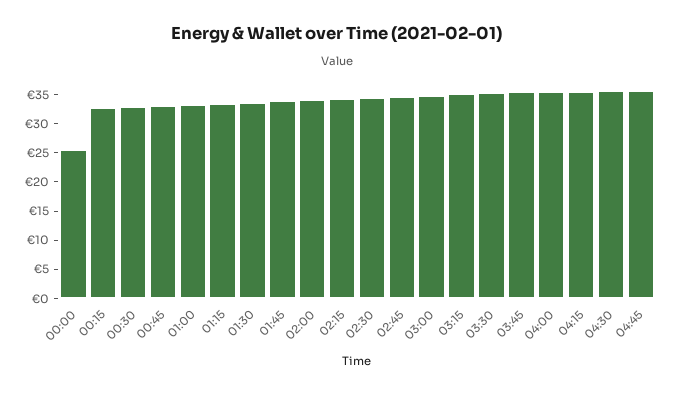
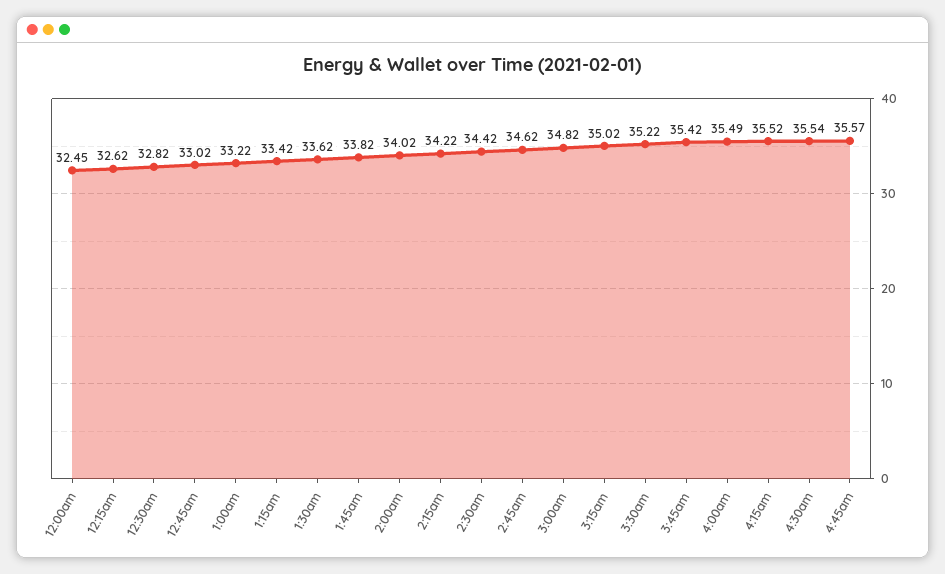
  {
-   "00:00": 25,
+   "00:00": 32.45,
    "00:15": 32.62,
    "00:30": 32.82,
    "00:45": 33.02,
    "01:00": 33.22,
    "01:15": 33.42,
    "01:30": 33.62,
    "01:45": 33.82,
    "02:00": 34.02,
    "02:15": 34.22,
    "02:30": 34.42,
    "02:45": 34.62,
    "03:00": 34.82,
    "03:15": 35.02,
    "03:30": 35.22,
    "03:45": 35.42,
    "04:00": 35.49,
    "04:15": 35.52,
    "04:30": 35.54,
    "04:45": 35.57
  }

